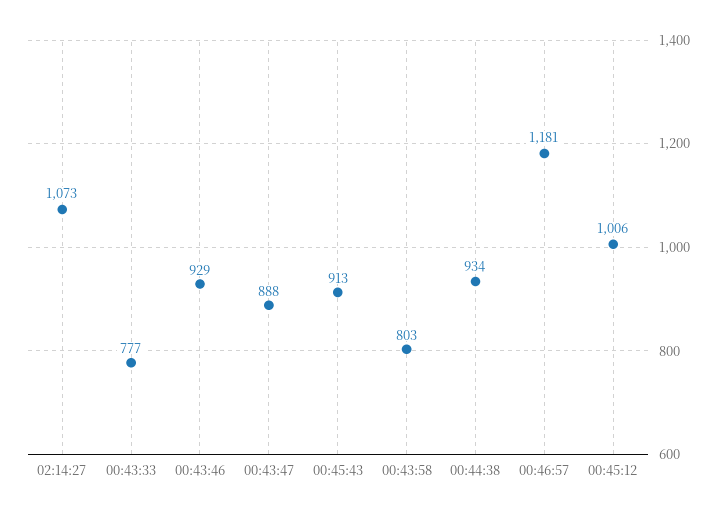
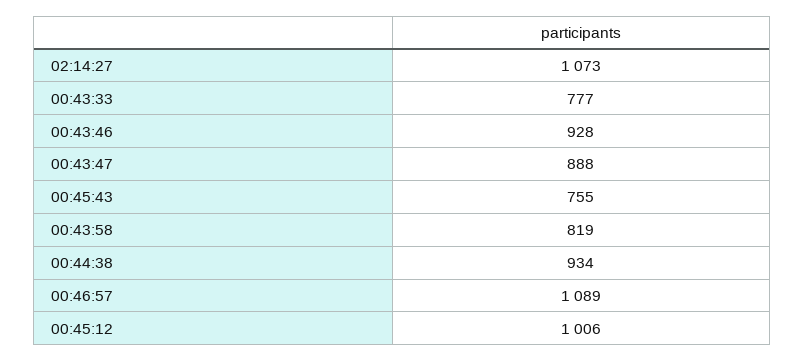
  {
    "02:14:27": 1073,
    "00:43:33": 777,
-   "00:43:46": 929,
+   "00:43:46": 928,
    "00:43:47": 888,
-   "00:45:43": 913,
+   "00:45:43": 755,
-   "00:43:58": 803,
+   "00:43:58": 819,
    "00:44:38": 934,
-   "00:46:57": 1181,
+   "00:46:57": 1089,
    "00:45:12": 1006
  }

